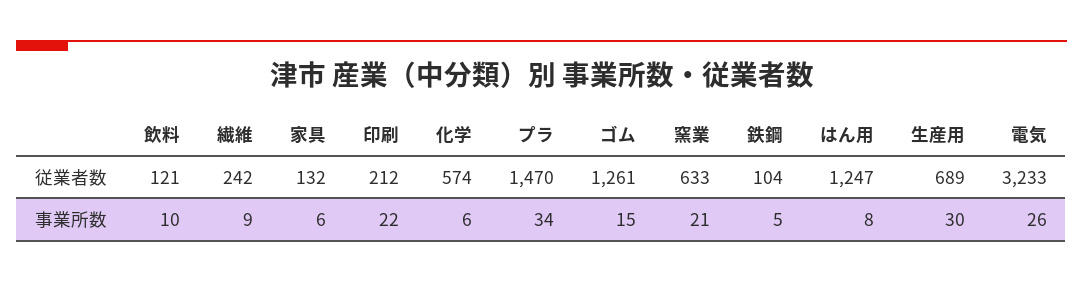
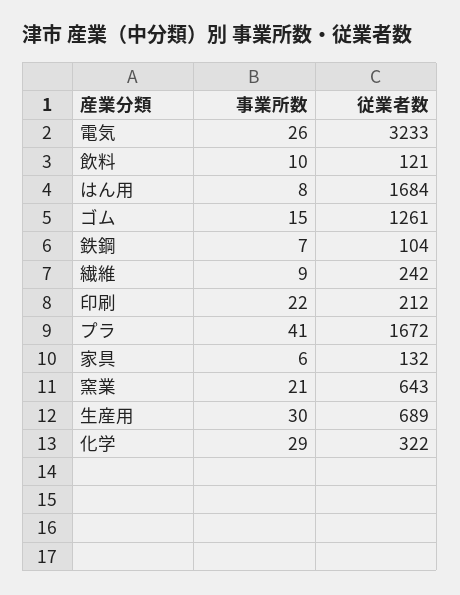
  {
    "飲料": {
      "従業者数": 121,
      "事業所数": 10
    },
    "繊維": {
      "従業者数": 242,
      "事業所数": 9
    },
    "家具": {
      "従業者数": 132,
      "事業所数": 6
    },
    "印刷": {
      "従業者数": 212,
      "事業所数": 22
    },
    "化学": {
-     "従業者数": 574,
+     "従業者数": 322,
-     "事業所数": 6
+     "事業所数": 29
    },
    "プラ": {
-     "従業者数": 1470,
+     "従業者数": 1672,
-     "事業所数": 34
+     "事業所数": 41
    },
    "ゴム": {
      "従業者数": 1261,
      "事業所数": 15
    },
    "窯業": {
-     "従業者数": 633,
+     "従業者数": 643,
      "事業所数": 21
    },
    "鉄鋼": {
      "従業者数": 104,
-     "事業所数": 5
+     "事業所数": 7
    },
    "はん用": {
-     "従業者数": 1247,
+     "従業者数": 1684,
      "事業所数": 8
    },
    "生産用": {
      "従業者数": 689,
      "事業所数": 30
    },
    "電気": {
      "従業者数": 3233,
      "事業所数": 26
    }
  }

